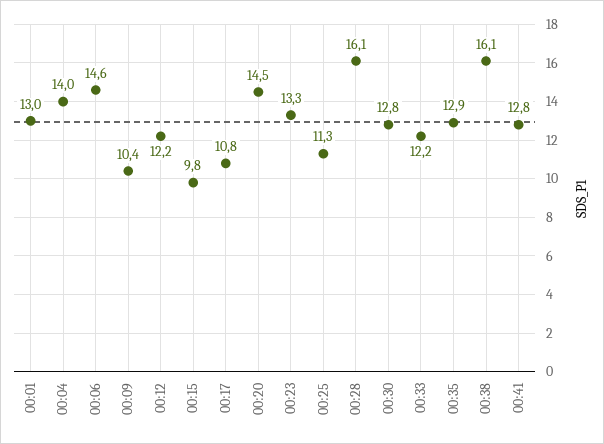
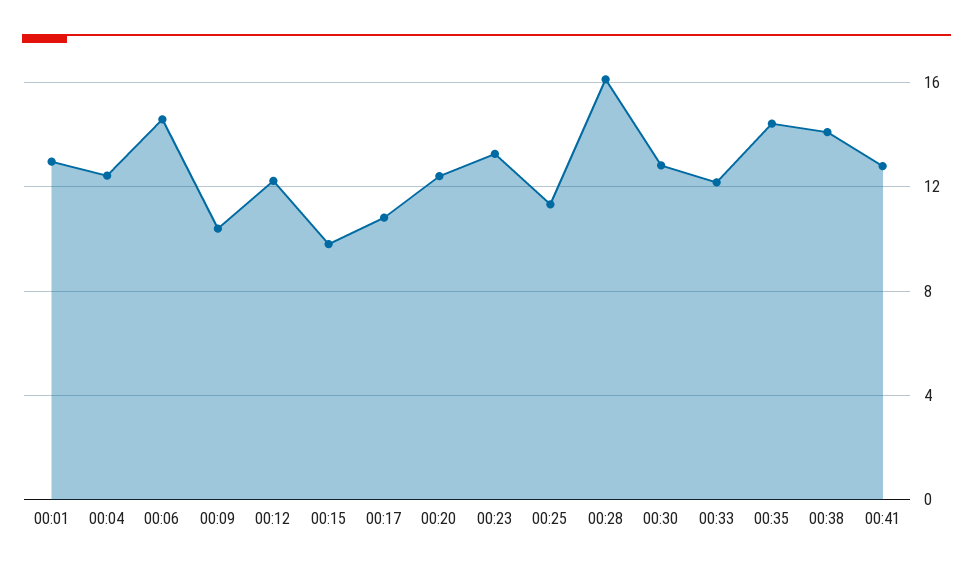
  {
    "00:01": 13,
-   "00:04": 14,
+   "00:04": 12.5,
    "00:06": 14.6,
    "00:09": 10.4,
    "00:12": 12.2,
    "00:15": 9.8,
    "00:17": 10.8,
-   "00:20": 14.5,
+   "00:20": 12.5,
    "00:23": 13.3,
    "00:25": 11.3,
    "00:28": 16.1,
    "00:30": 12.8,
    "00:33": 12.2,
-   "00:35": 12.9,
+   "00:35": 14.5,
-   "00:38": 16.1,
+   "00:38": 14,
    "00:41": 12.8
  }

